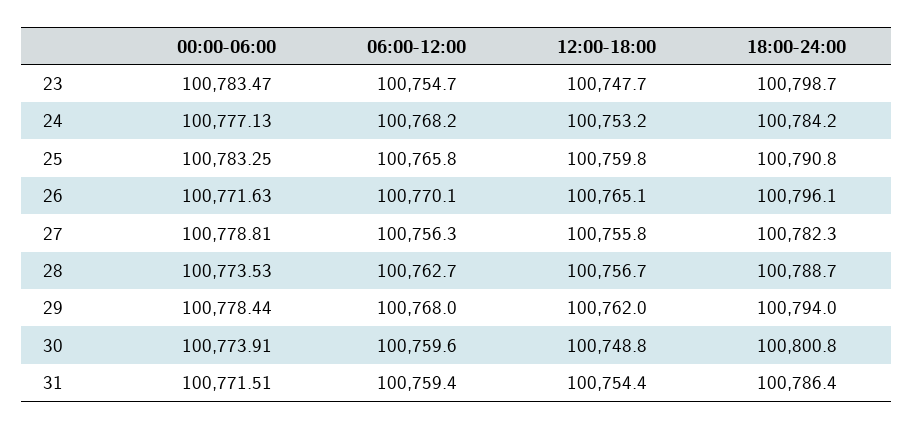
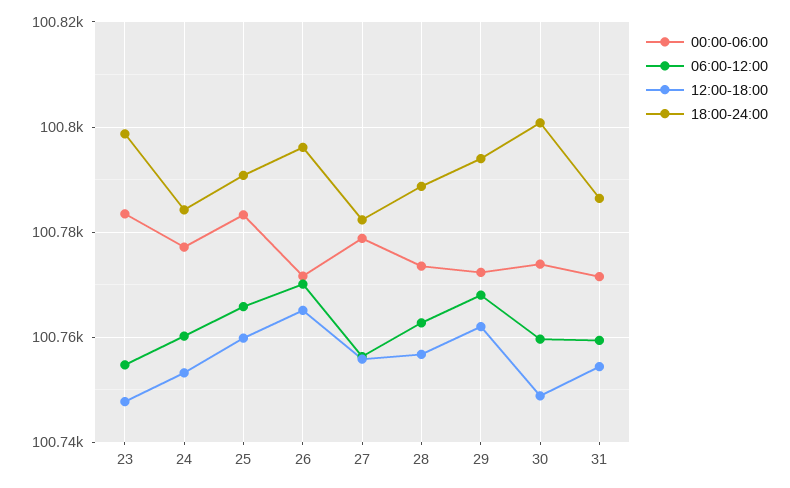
  {
    "00:00-06:00": {
      "23": 100783.47,
      "24": 100777.13,
      "25": 100783.25,
      "26": 100771.63,
      "27": 100778.81,
      "28": 100773.53,
-     "29": 100778.44,
+     "29": 100772,
      "30": 100773.91,
      "31": 100771.51
    },
    "06:00-12:00": {
      "23": 100754.7,
-     "24": 100768.2,
+     "24": 100760,
      "25": 100765.8,
      "26": 100770.1,
      "27": 100756.3,
      "28": 100762.7,
      "29": 100768,
      "30": 100759.6,
      "31": 100759.4
    },
    "12:00-18:00": {
      "23": 100747.7,
      "24": 100753.2,
      "25": 100759.8,
      "26": 100765.1,
      "27": 100755.8,
      "28": 100756.7,
      "29": 100762,
      "30": 100748.8,
      "31": 100754.4
    },
    "18:00-24:00": {
      "23": 100798.7,
      "24": 100784.2,
      "25": 100790.8,
      "26": 100796.1,
      "27": 100782.3,
      "28": 100788.7,
      "29": 100794,
      "30": 100800.8,
      "31": 100786.4
    }
  }

